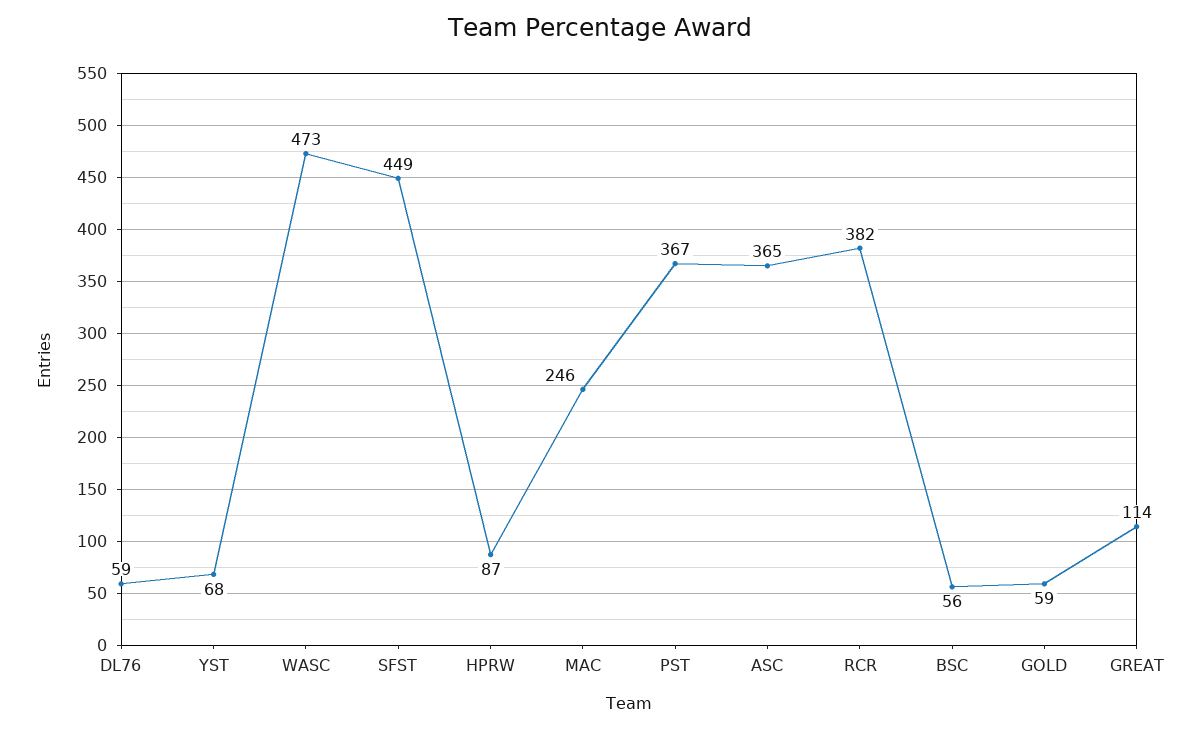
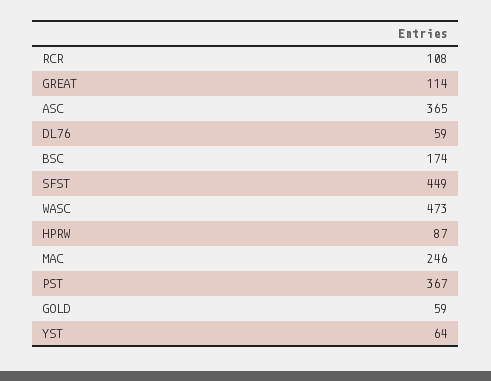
  {
    "DL76": 59,
-   "YST": 68,
+   "YST": 64,
    "WASC": 473,
    "SFST": 449,
    "HPRW": 87,
    "MAC": 246,
    "PST": 367,
    "ASC": 365,
-   "RCR": 382,
+   "RCR": 108,
-   "BSC": 56,
+   "BSC": 174,
    "GOLD": 59,
    "GREAT": 114
  }

